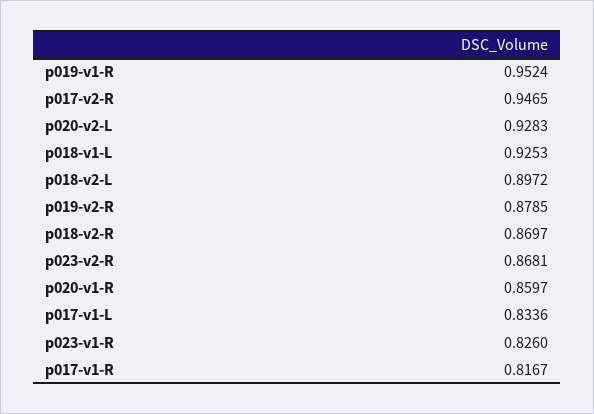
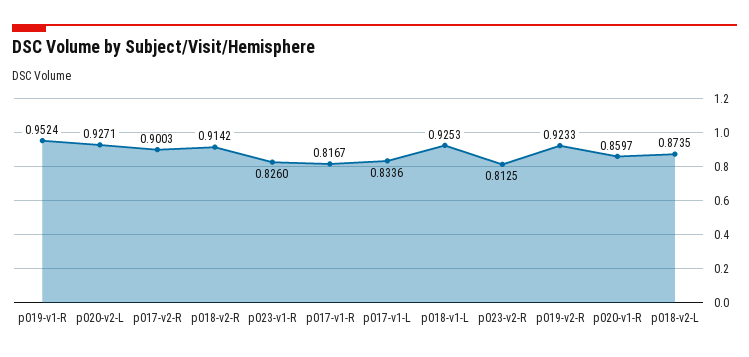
  {
    "p019-v1-R": 0.9524,
-   "p017-v2-R": 0.9465,
+   "p017-v2-R": 0.9003,
-   "p020-v2-L": 0.9283,
+   "p020-v2-L": 0.9271,
    "p018-v1-L": 0.9253,
-   "p018-v2-L": 0.8972,
+   "p018-v2-L": 0.8735,
-   "p019-v2-R": 0.8785,
+   "p019-v2-R": 0.9233,
-   "p018-v2-R": 0.8697,
+   "p018-v2-R": 0.9142,
-   "p023-v2-R": 0.8681,
+   "p023-v2-R": 0.8125,
    "p020-v1-R": 0.8597,
    "p017-v1-L": 0.8336,
    "p023-v1-R": 0.826,
    "p017-v1-R": 0.8167
  }

